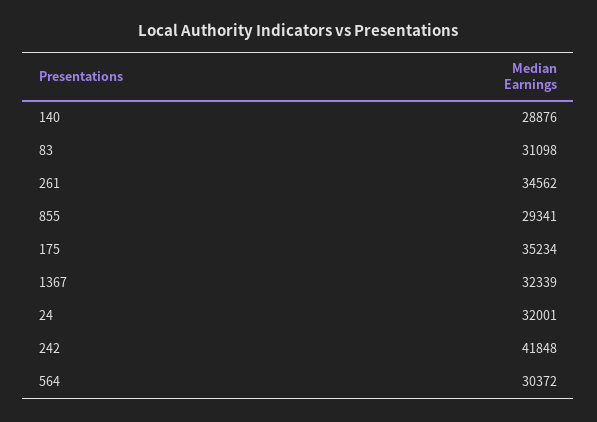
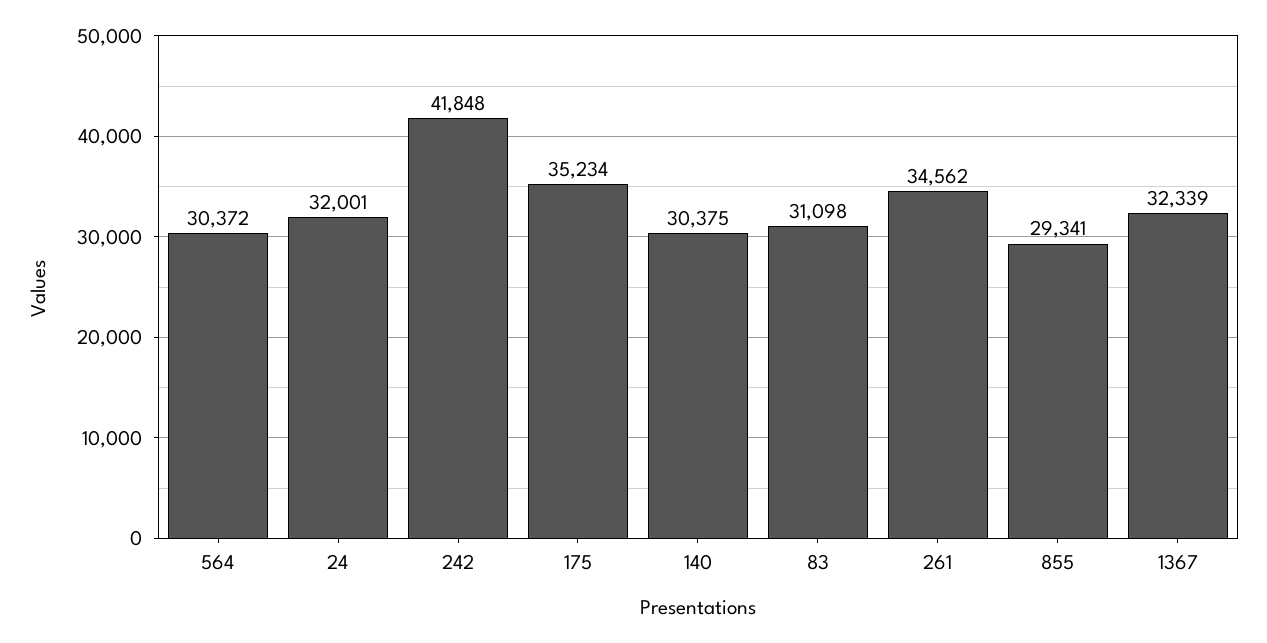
  {
-   "140": 28876,
+   "140": 30375,
    "83": 31098,
    "261": 34562,
    "855": 29341,
    "175": 35234,
    "1367": 32339,
    "24": 32001,
    "242": 41848,
    "564": 30372
  }

